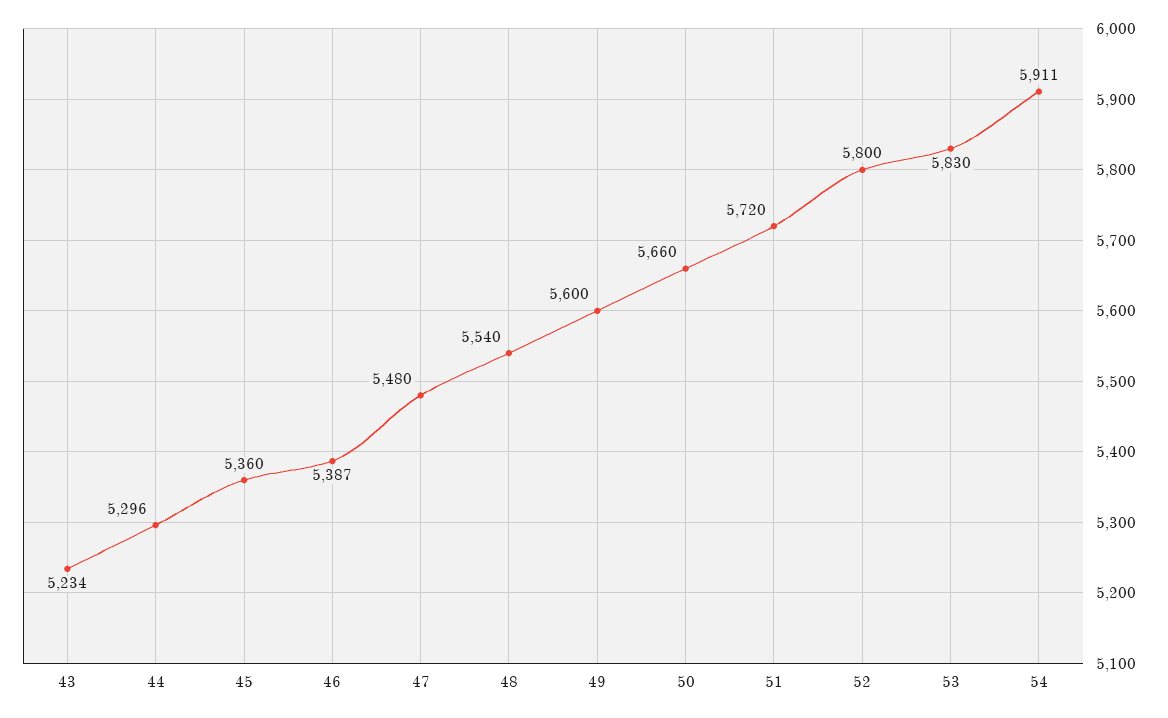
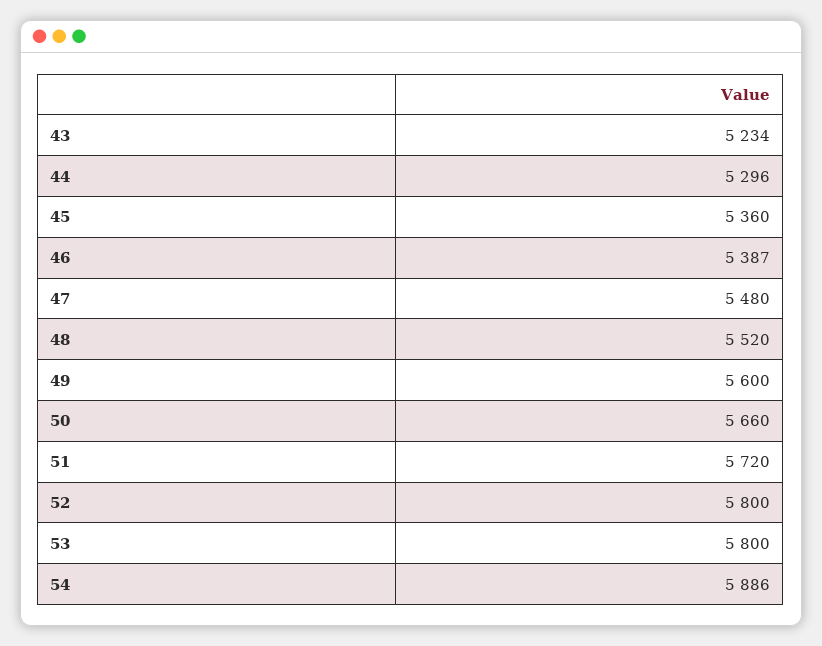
  {
    "43": 5234,
    "44": 5296,
    "45": 5360,
    "46": 5387,
    "47": 5480,
-   "48": 5540,
+   "48": 5520,
    "49": 5600,
    "50": 5660,
    "51": 5720,
    "52": 5800,
-   "53": 5830,
+   "53": 5800,
-   "54": 5911
+   "54": 5886
  }

